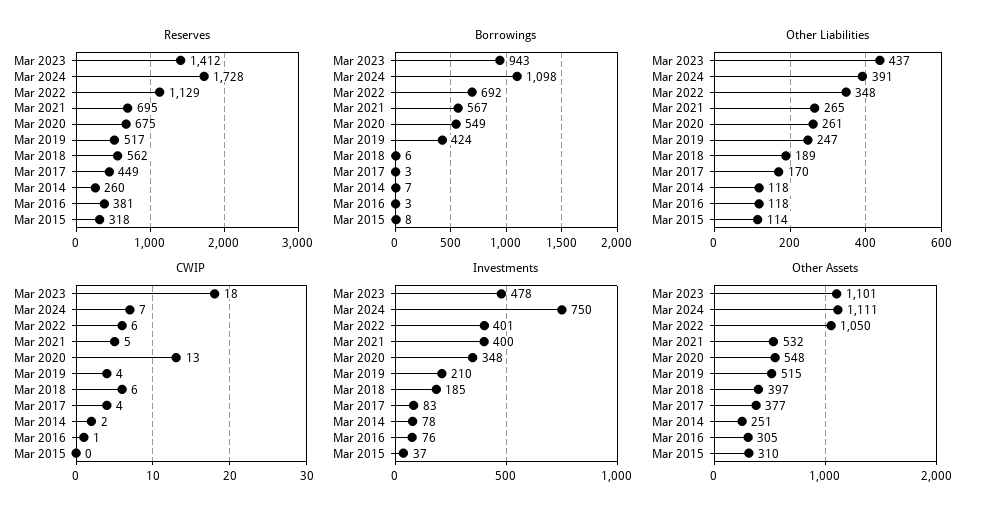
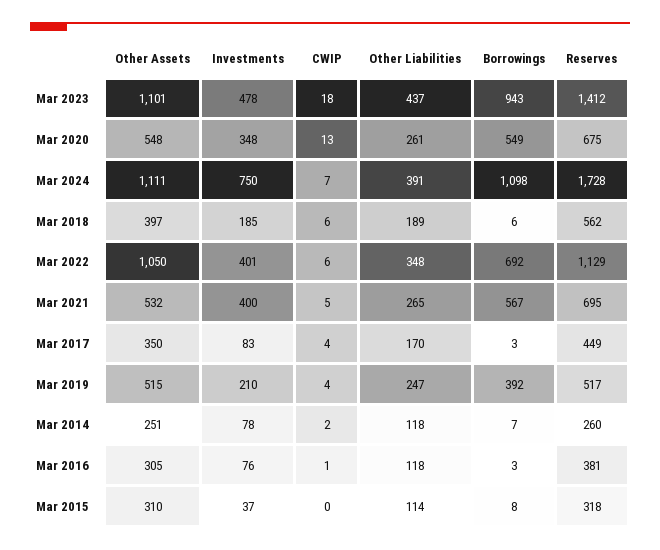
  {
    "Reserves": {
      "Mar 2023": 1412,
      "Mar 2024": 1728,
      "Mar 2022": 1129,
      "Mar 2021": 695,
      "Mar 2020": 675,
      "Mar 2019": 517,
      "Mar 2018": 562,
      "Mar 2017": 449,
      "Mar 2014": 260,
      "Mar 2016": 381,
      "Mar 2015": 318
    },
    "Borrowings": {
      "Mar 2023": 943,
      "Mar 2024": 1098,
      "Mar 2022": 692,
      "Mar 2021": 567,
      "Mar 2020": 549,
-     "Mar 2019": 424,
+     "Mar 2019": 392,
      "Mar 2018": 6,
      "Mar 2017": 3,
      "Mar 2014": 7,
      "Mar 2016": 3,
      "Mar 2015": 8
    },
    "Other Liabilities": {
      "Mar 2023": 437,
      "Mar 2024": 391,
      "Mar 2022": 348,
      "Mar 2021": 265,
      "Mar 2020": 261,
      "Mar 2019": 247,
      "Mar 2018": 189,
      "Mar 2017": 170,
      "Mar 2014": 118,
      "Mar 2016": 118,
      "Mar 2015": 114
    },
    "CWIP": {
      "Mar 2023": 18,
      "Mar 2024": 7,
      "Mar 2022": 6,
      "Mar 2021": 5,
      "Mar 2020": 13,
      "Mar 2019": 4,
      "Mar 2018": 6,
      "Mar 2017": 4,
      "Mar 2014": 2,
      "Mar 2016": 1,
      "Mar 2015": 0
    },
    "Investments": {
      "Mar 2023": 478,
      "Mar 2024": 750,
      "Mar 2022": 401,
      "Mar 2021": 400,
      "Mar 2020": 348,
      "Mar 2019": 210,
      "Mar 2018": 185,
      "Mar 2017": 83,
      "Mar 2014": 78,
      "Mar 2016": 76,
      "Mar 2015": 37
    },
    "Other Assets": {
      "Mar 2023": 1101,
      "Mar 2024": 1111,
      "Mar 2022": 1050,
      "Mar 2021": 532,
      "Mar 2020": 548,
      "Mar 2019": 515,
      "Mar 2018": 397,
-     "Mar 2017": 377,
+     "Mar 2017": 350,
      "Mar 2014": 251,
      "Mar 2016": 305,
      "Mar 2015": 310
    }
  }

